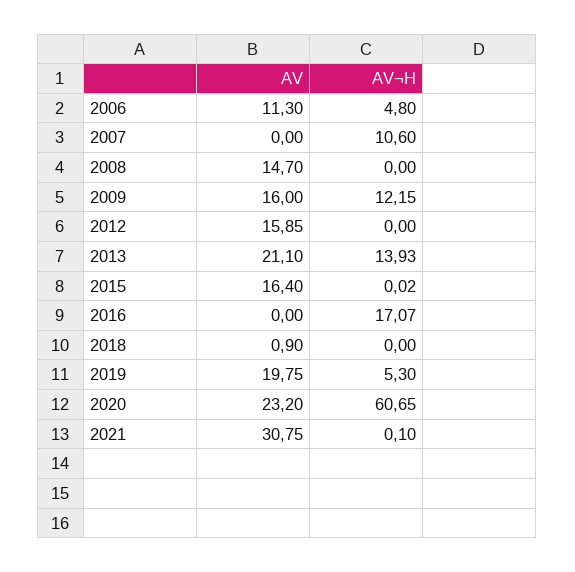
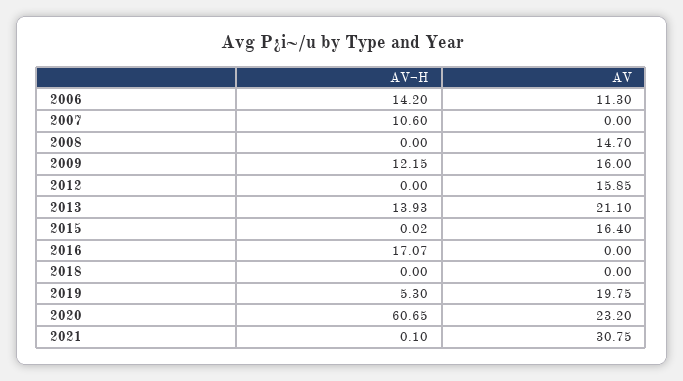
  {
    "AV": {
      "2006": 11.3,
      "2007": 0,
      "2008": 14.7,
      "2009": 16,
      "2012": 15.85,
      "2013": 21.1,
      "2015": 16.4,
      "2016": 0,
-     "2018": 0.9,
+     "2018": 0,
      "2019": 19.75,
      "2020": 23.2,
      "2021": 30.75
    },
    "AV¬H": {
-     "2006": 4.8,
+     "2006": 14.2,
      "2007": 10.6,
      "2008": 0,
      "2009": 12.15,
      "2012": 0,
      "2013": 13.93,
      "2015": 0.02,
      "2016": 17.07,
      "2018": 0,
      "2019": 5.3,
      "2020": 60.65,
      "2021": 0.1
    }
  }

